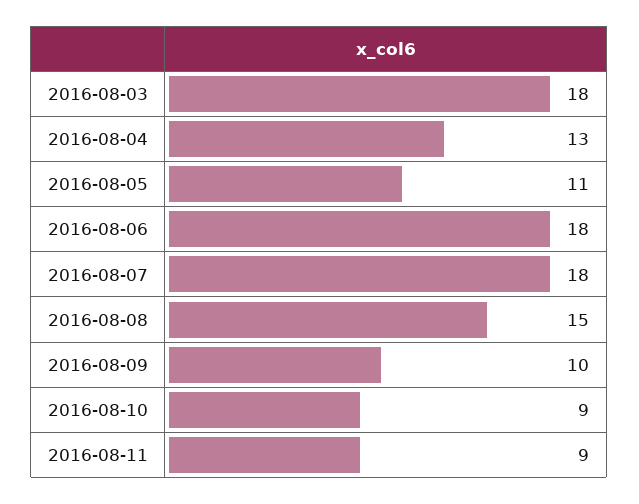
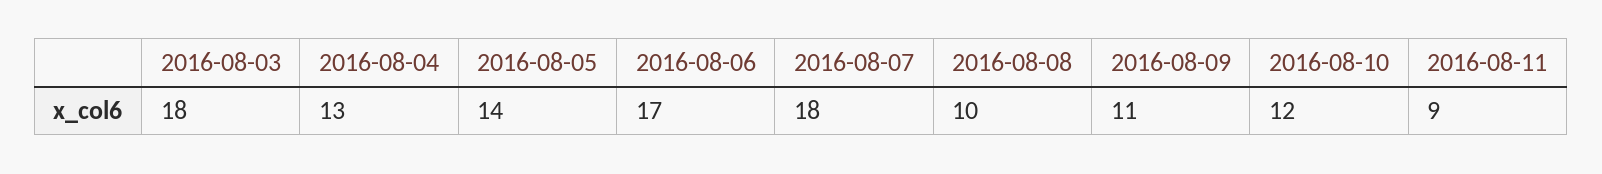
  {
    "2016-08-03": 18,
    "2016-08-04": 13,
-   "2016-08-05": 11,
+   "2016-08-05": 14,
-   "2016-08-06": 18,
+   "2016-08-06": 17,
    "2016-08-07": 18,
-   "2016-08-08": 15,
+   "2016-08-08": 10,
-   "2016-08-09": 10,
+   "2016-08-09": 11,
-   "2016-08-10": 9,
+   "2016-08-10": 12,
    "2016-08-11": 9
  }

